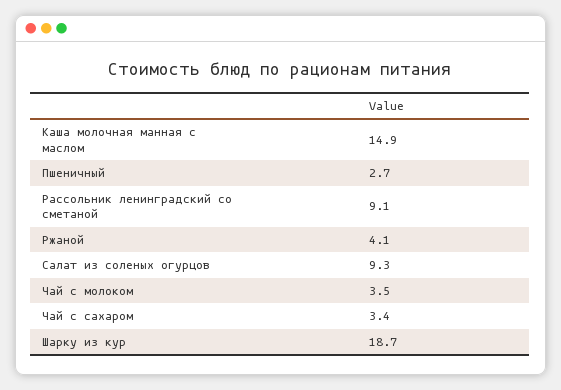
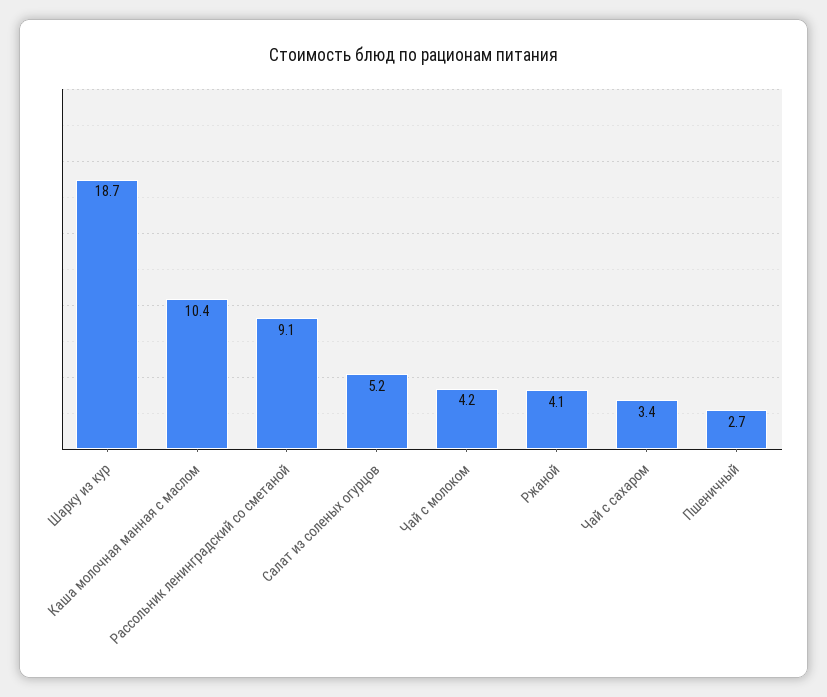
  {
-   "Каша молочная манная с маслом": 14.9,
+   "Каша молочная манная с маслом": 10.4,
    "Пшеничный": 2.7,
    "Рассольник ленинградский со сметаной": 9.1,
    "Ржаной": 4.1,
-   "Салат из соленых огурцов": 9.3,
+   "Салат из соленых огурцов": 5.2,
-   "Чай с молоком": 3.5,
+   "Чай с молоком": 4.2,
    "Чай с сахаром": 3.4,
    "Шарку из кур": 18.7
  }

